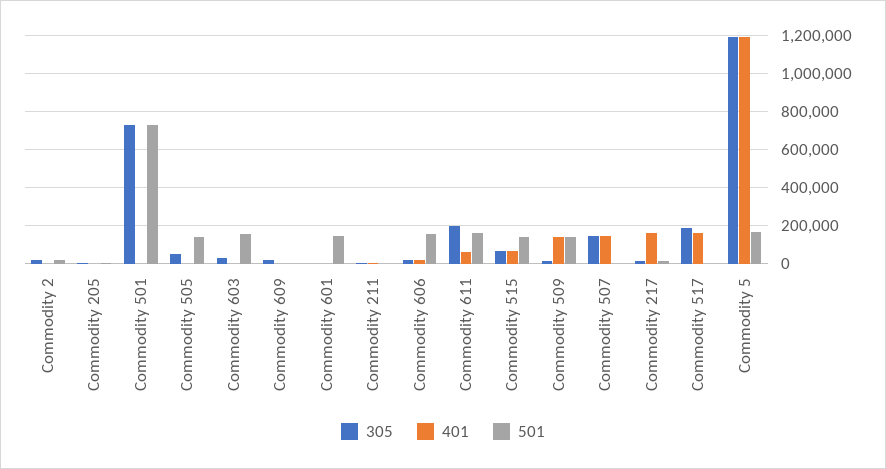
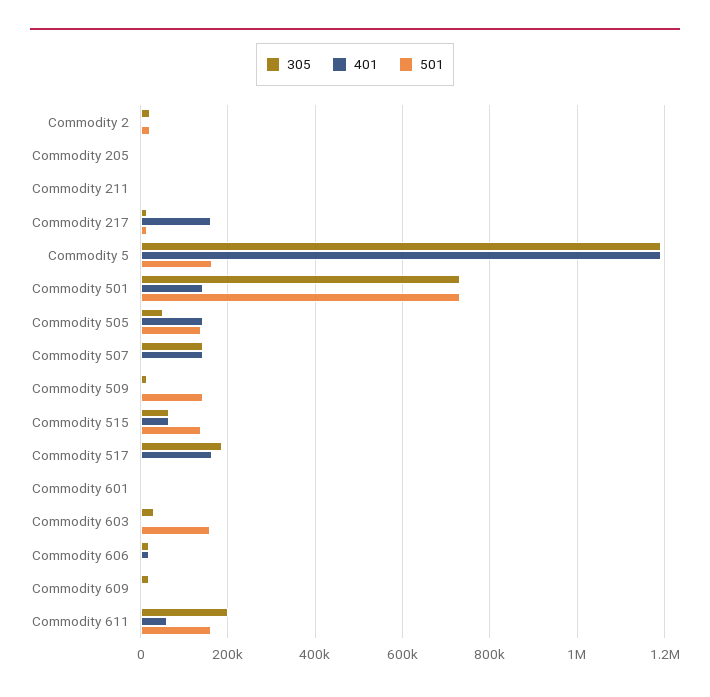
  {
    "305": {
      "Commodity 2": 20000,
      "Commodity 205": 0,
      "Commodity 501": 740000,
      "Commodity 505": 60000,
      "Commodity 603": 40000,
      "Commodity 609": 20000,
      "Commodity 601": 0,
      "Commodity 211": 0,
      "Commodity 606": 20000,
      "Commodity 611": 200000,
      "Commodity 515": 60000,
      "Commodity 509": 20000,
      "Commodity 507": 140000,
      "Commodity 217": 20000,
      "Commodity 517": 180000,
      "Commodity 5": 1200000
    },
    "401": {
      "Commodity 2": 0,
      "Commodity 205": 0,
-     "Commodity 501": 0,
+     "Commodity 501": 140000,
-     "Commodity 505": 0,
+     "Commodity 505": 140000,
      "Commodity 603": 0,
      "Commodity 609": 0,
      "Commodity 601": 0,
      "Commodity 211": 0,
      "Commodity 606": 20000,
      "Commodity 611": 60000,
      "Commodity 515": 60000,
-     "Commodity 509": 150000,
+     "Commodity 509": 0,
      "Commodity 507": 140000,
      "Commodity 217": 160000,
      "Commodity 517": 160000,
      "Commodity 5": 1200000
    },
    "501": {
      "Commodity 2": 20000,
      "Commodity 205": 0,
      "Commodity 501": 740000,
      "Commodity 505": 140000,
      "Commodity 603": 160000,
      "Commodity 609": 0,
-     "Commodity 601": 150000,
+     "Commodity 601": 0,
      "Commodity 211": 0,
-     "Commodity 606": 150000,
+     "Commodity 606": 0,
      "Commodity 611": 160000,
      "Commodity 515": 140000,
      "Commodity 509": 140000,
      "Commodity 507": 0,
      "Commodity 217": 20000,
      "Commodity 517": 0,
      "Commodity 5": 160000
    }
  }

